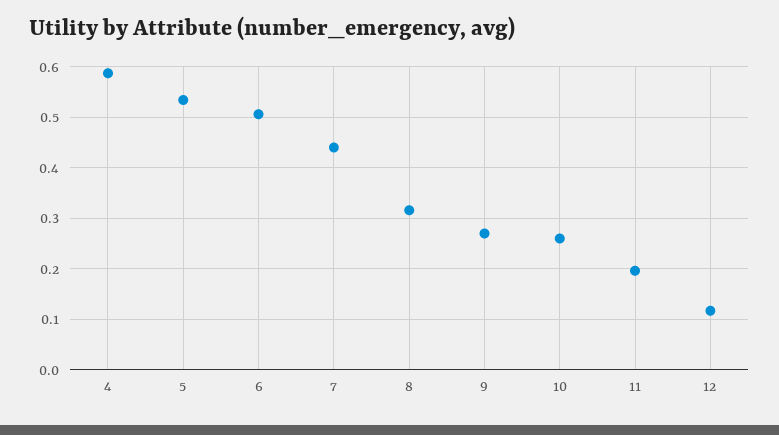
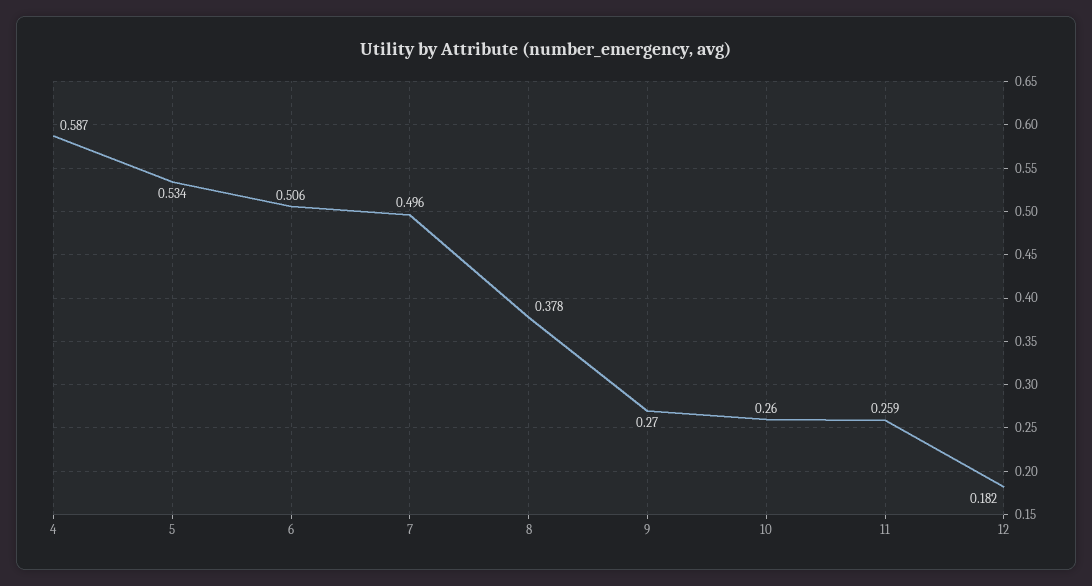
  {
    "4": 0.587,
    "5": 0.534,
    "6": 0.506,
-   "7": 0.44,
+   "7": 0.496,
-   "8": 0.32,
+   "8": 0.378,
    "9": 0.27,
    "10": 0.26,
-   "11": 0.2,
+   "11": 0.259,
-   "12": 0.12
+   "12": 0.182
  }

